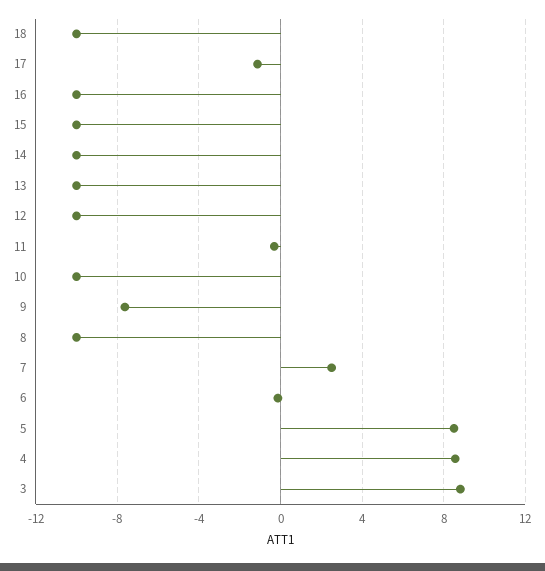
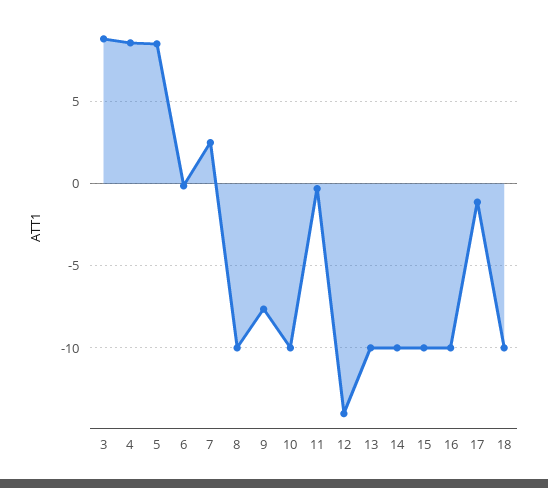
  {
    "18": -10,
    "17": -1,
    "16": -10,
    "15": -10,
    "14": -10,
    "13": -10,
-   "12": -10,
+   "12": -14,
    "11": -0.5,
    "10": -10,
    "9": -7.5,
    "8": -10,
    "7": 2.5,
    "6": 0,
    "5": 8.5,
    "4": 8.5,
    "3": 9
  }

